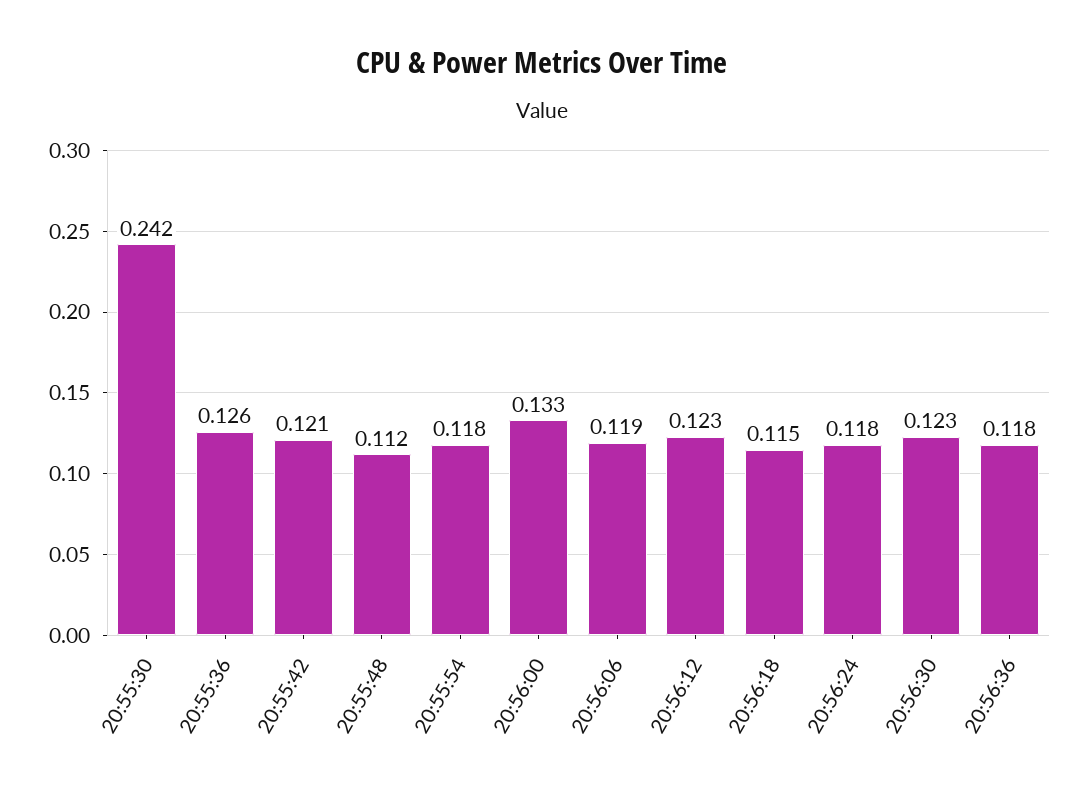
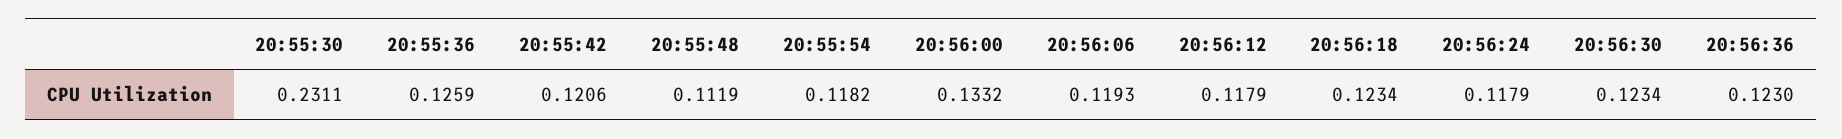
  {
-   "20:55:30": 0.242,
+   "20:55:30": 0.2311,
    "20:55:36": 0.1259,
    "20:55:42": 0.1206,
    "20:55:48": 0.1119,
    "20:55:54": 0.1182,
    "20:56:00": 0.1332,
    "20:56:06": 0.1193,
-   "20:56:12": 0.123,
+   "20:56:12": 0.1179,
-   "20:56:18": 0.115,
+   "20:56:18": 0.1234,
    "20:56:24": 0.1179,
    "20:56:30": 0.1234,
-   "20:56:36": 0.118
+   "20:56:36": 0.123
  }

